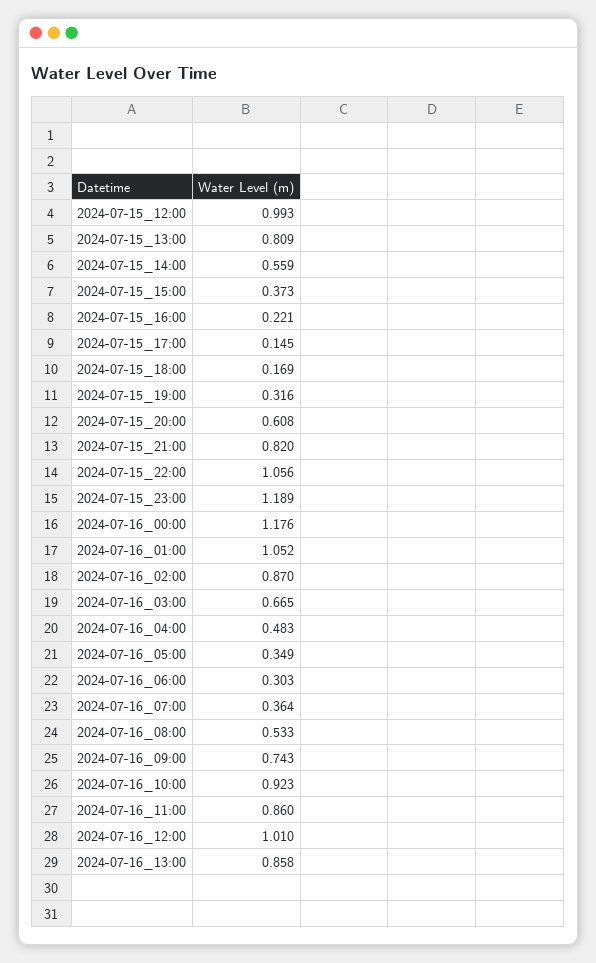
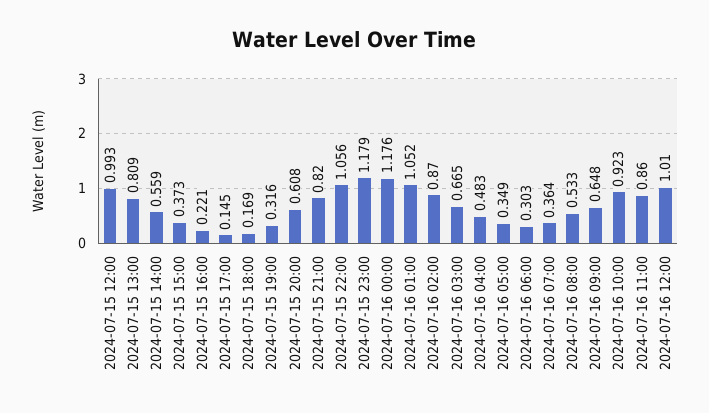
  {
    "2024-07-15_12:00": 0.993,
    "2024-07-15_13:00": 0.809,
    "2024-07-15_14:00": 0.559,
    "2024-07-15_15:00": 0.373,
    "2024-07-15_16:00": 0.221,
    "2024-07-15_17:00": 0.145,
    "2024-07-15_18:00": 0.169,
    "2024-07-15_19:00": 0.316,
    "2024-07-15_20:00": 0.608,
    "2024-07-15_21:00": 0.82,
    "2024-07-15_22:00": 1.056,
-   "2024-07-15_23:00": 1.189,
+   "2024-07-15_23:00": 1.179,
    "2024-07-16_00:00": 1.176,
    "2024-07-16_01:00": 1.052,
    "2024-07-16_02:00": 0.87,
    "2024-07-16_03:00": 0.665,
    "2024-07-16_04:00": 0.483,
    "2024-07-16_05:00": 0.349,
    "2024-07-16_06:00": 0.303,
    "2024-07-16_07:00": 0.364,
    "2024-07-16_08:00": 0.533,
-   "2024-07-16_09:00": 0.743,
+   "2024-07-16_09:00": 0.648,
    "2024-07-16_10:00": 0.923,
    "2024-07-16_11:00": 0.86,
-   "2024-07-16_12:00": 1.01,
+   "2024-07-16_12:00": 1.01
-   "2024-07-16_13:00": 0.858
  }

